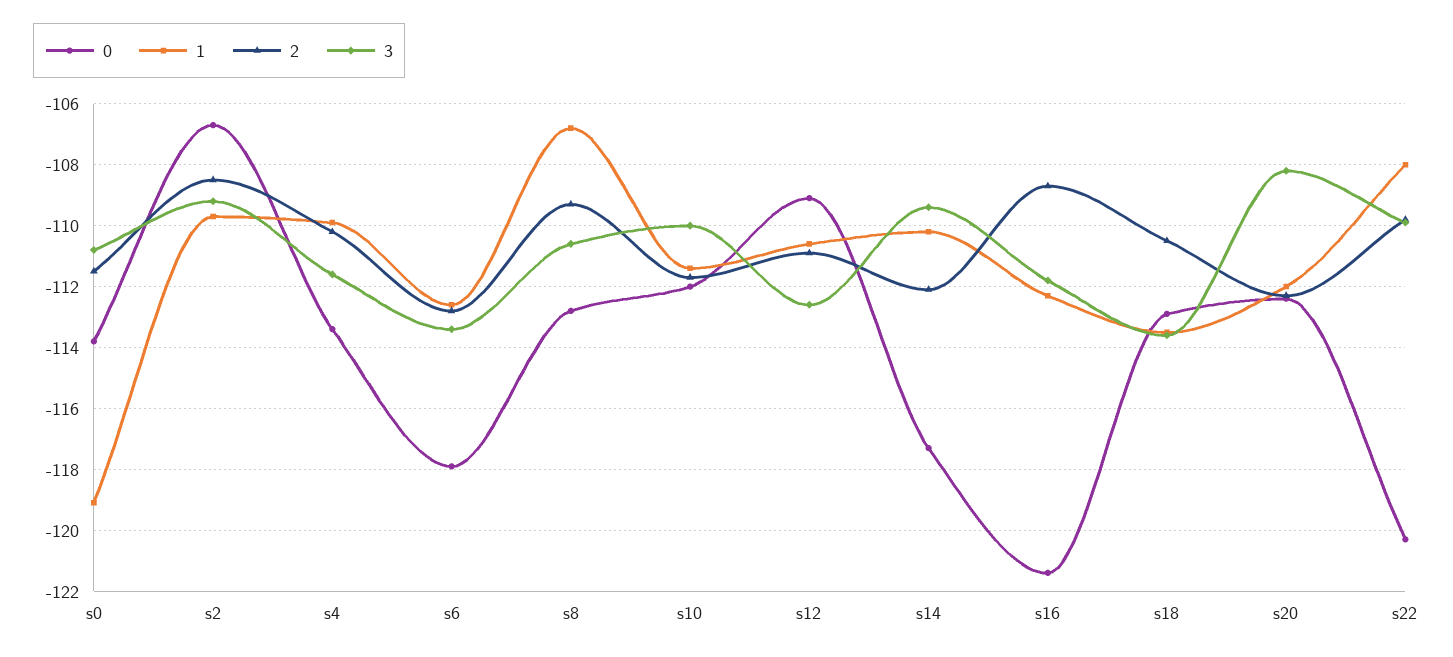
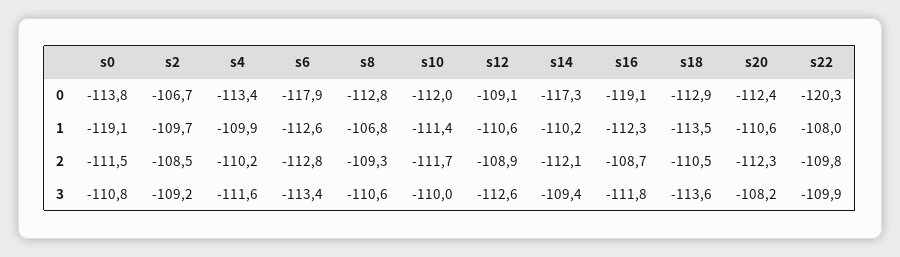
  {
    "0": {
      "s0": -113.8,
      "s2": -106.7,
      "s4": -113.4,
      "s6": -117.9,
      "s8": -112.8,
      "s10": -112,
      "s12": -109.1,
      "s14": -117.3,
-     "s16": -121.5,
+     "s16": -119.1,
      "s18": -112.9,
      "s20": -112.4,
      "s22": -120.3
    },
    "1": {
      "s0": -119.1,
      "s2": -109.7,
      "s4": -109.9,
      "s6": -112.6,
      "s8": -106.8,
      "s10": -111.4,
      "s12": -110.6,
      "s14": -110.2,
      "s16": -112.3,
      "s18": -113.5,
-     "s20": -112,
+     "s20": -110.6,
      "s22": -108
    },
    "2": {
      "s0": -111.5,
      "s2": -108.5,
      "s4": -110.2,
      "s6": -112.8,
      "s8": -109.3,
      "s10": -111.7,
-     "s12": -111,
+     "s12": -108.9,
      "s14": -112.1,
      "s16": -108.7,
      "s18": -110.5,
      "s20": -112.3,
      "s22": -109.8
    },
    "3": {
      "s0": -110.8,
      "s2": -109.2,
      "s4": -111.6,
      "s6": -113.4,
      "s8": -110.6,
      "s10": -110,
      "s12": -112.6,
      "s14": -109.4,
      "s16": -111.8,
      "s18": -113.6,
      "s20": -108.2,
      "s22": -109.9
    }
  }

